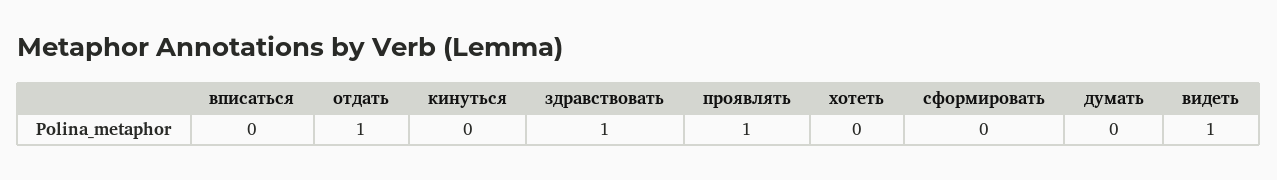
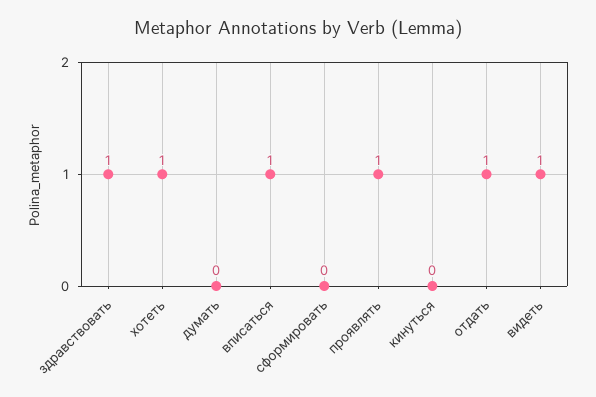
  {
-   "вписаться": 0,
+   "вписаться": 1,
    "отдать": 1,
    "кинуться": 0,
    "здравствовать": 1,
    "проявлять": 1,
-   "хотеть": 0,
+   "хотеть": 1,
    "сформировать": 0,
    "думать": 0,
    "видеть": 1
  }

